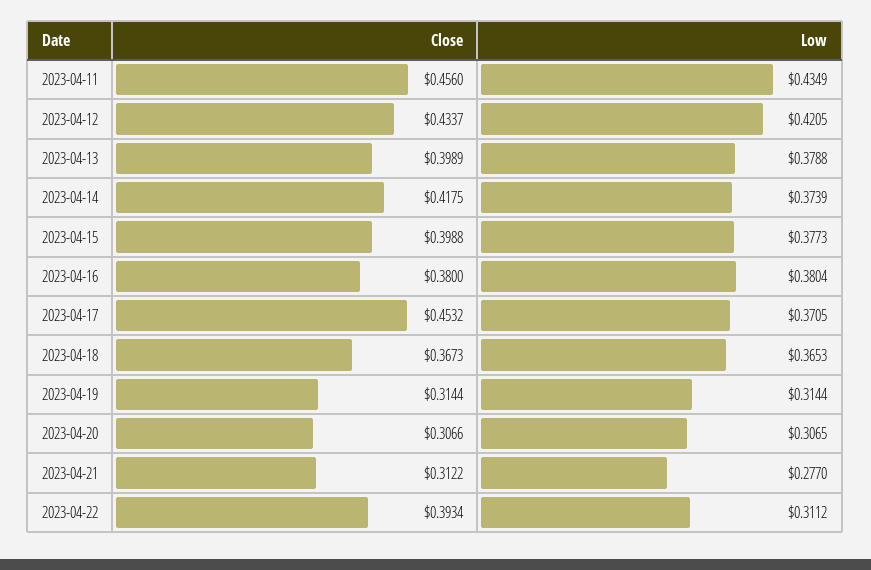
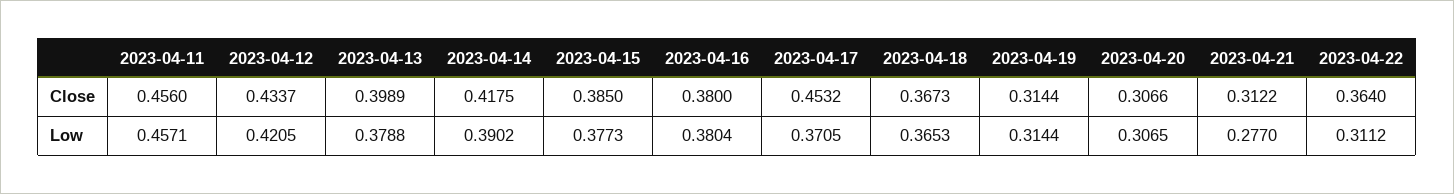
  {
    "Close": {
      "2023-04-11": 0.456,
      "2023-04-12": 0.4337,
      "2023-04-13": 0.3989,
      "2023-04-14": 0.4175,
-     "2023-04-15": 0.3988,
+     "2023-04-15": 0.385,
      "2023-04-16": 0.38,
      "2023-04-17": 0.4532,
      "2023-04-18": 0.3673,
      "2023-04-19": 0.3144,
      "2023-04-20": 0.3066,
      "2023-04-21": 0.3122,
-     "2023-04-22": 0.3934
+     "2023-04-22": 0.364
    },
    "Low": {
-     "2023-04-11": 0.4349,
+     "2023-04-11": 0.4571,
      "2023-04-12": 0.4205,
      "2023-04-13": 0.3788,
-     "2023-04-14": 0.3739,
+     "2023-04-14": 0.3902,
      "2023-04-15": 0.3773,
      "2023-04-16": 0.3804,
      "2023-04-17": 0.3705,
      "2023-04-18": 0.3653,
      "2023-04-19": 0.3144,
      "2023-04-20": 0.3065,
      "2023-04-21": 0.277,
      "2023-04-22": 0.3112
    }
  }

